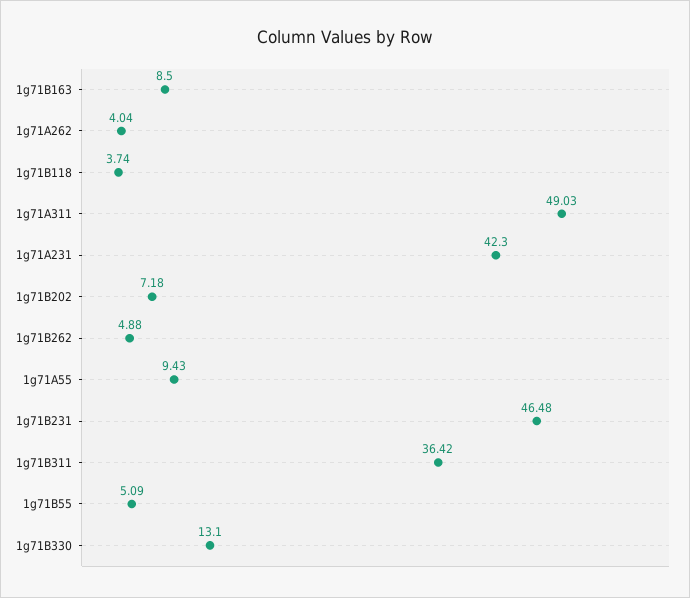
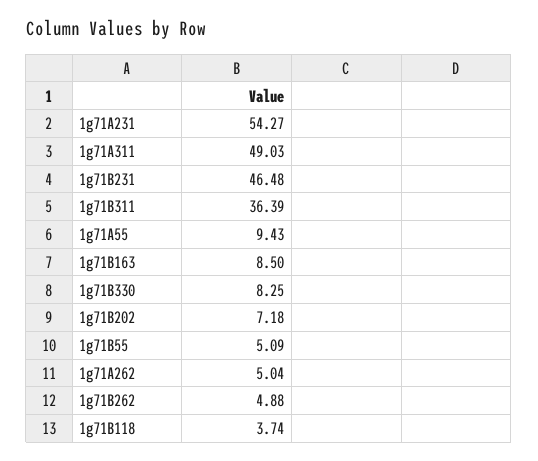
  {
    "1g71B163": 8.5,
-   "1g71A262": 4.04,
+   "1g71A262": 5.04,
    "1g71B118": 3.74,
    "1g71A311": 49.03,
-   "1g71A231": 42.3,
+   "1g71A231": 54.27,
    "1g71B202": 7.18,
    "1g71B262": 4.88,
    "1g71A55": 9.43,
    "1g71B231": 46.48,
-   "1g71B311": 36.42,
+   "1g71B311": 36.39,
    "1g71B55": 5.09,
-   "1g71B330": 13.1
+   "1g71B330": 8.25
  }

